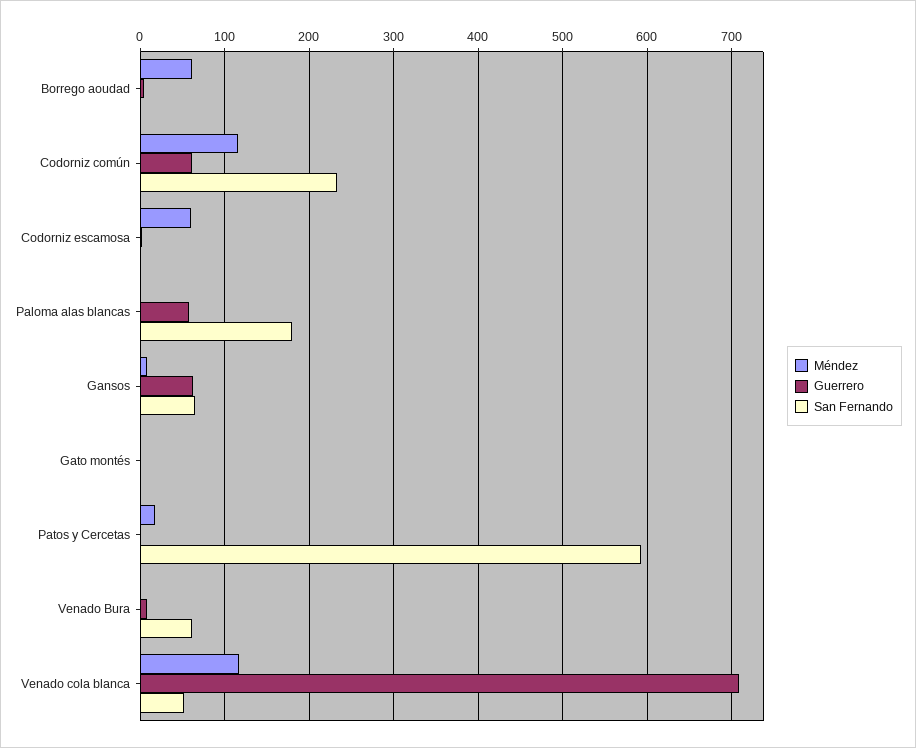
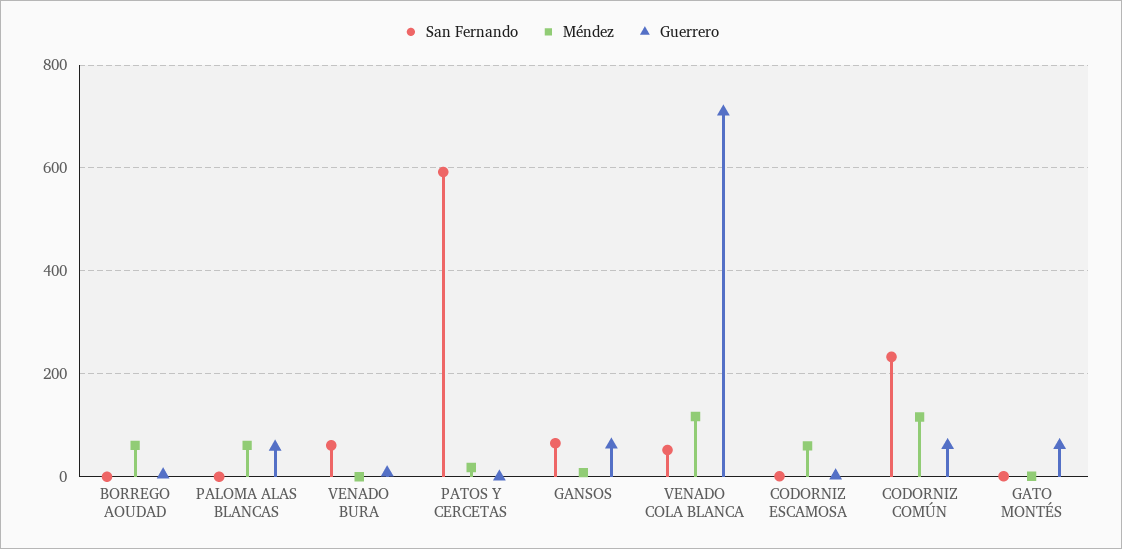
  {
    "Méndez": {
      "Borrego aoudad": 60,
      "Codorniz común": 120,
      "Codorniz escamosa": 60,
-     "Paloma alas blancas": 0,
+     "Paloma alas blancas": 60,
      "Gansos": 10,
      "Gato montés": 0,
      "Patos y Cercetas": 20,
      "Venado Bura": 0,
      "Venado cola blanca": 120
    },
    "Guerrero": {
      "Borrego aoudad": 0,
      "Codorniz común": 60,
      "Codorniz escamosa": 0,
      "Paloma alas blancas": 60,
      "Gansos": 60,
-     "Gato montés": 0,
+     "Gato montés": 60,
      "Patos y Cercetas": 0,
      "Venado Bura": 10,
      "Venado cola blanca": 710
    },
    "San Fernando": {
      "Borrego aoudad": 0,
      "Codorniz común": 230,
      "Codorniz escamosa": 0,
-     "Paloma alas blancas": 180,
+     "Paloma alas blancas": 0,
      "Gansos": 70,
      "Gato montés": 0,
      "Patos y Cercetas": 590,
      "Venado Bura": 60,
      "Venado cola blanca": 50
    }
  }

